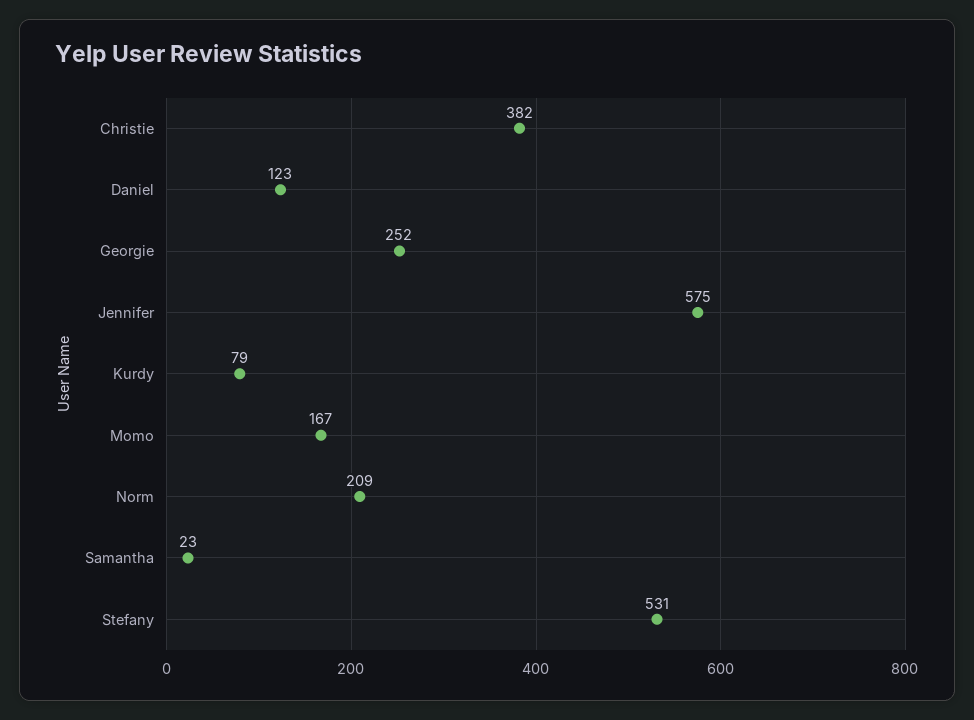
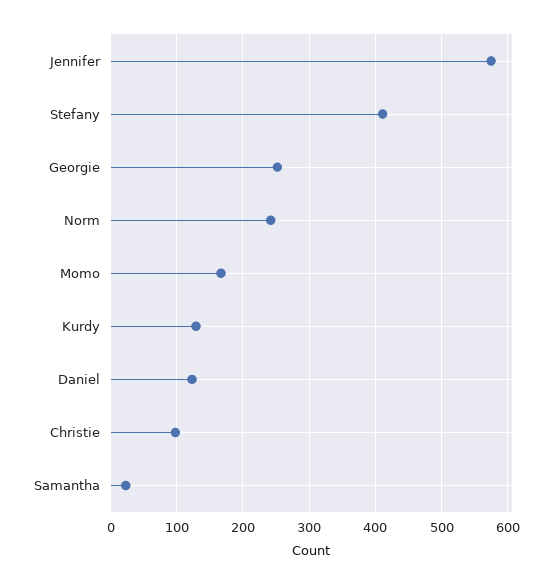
  {
-   "Christie": 382,
+   "Christie": 100,
    "Daniel": 123,
    "Georgie": 252,
    "Jennifer": 575,
-   "Kurdy": 79,
+   "Kurdy": 130,
    "Momo": 167,
-   "Norm": 209,
+   "Norm": 240,
    "Samantha": 23,
-   "Stefany": 531
+   "Stefany": 410
  }

